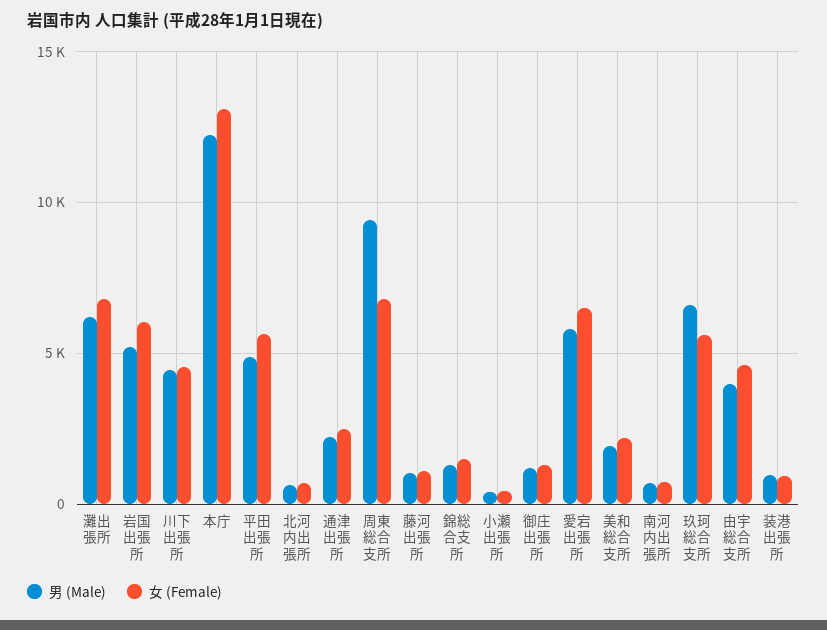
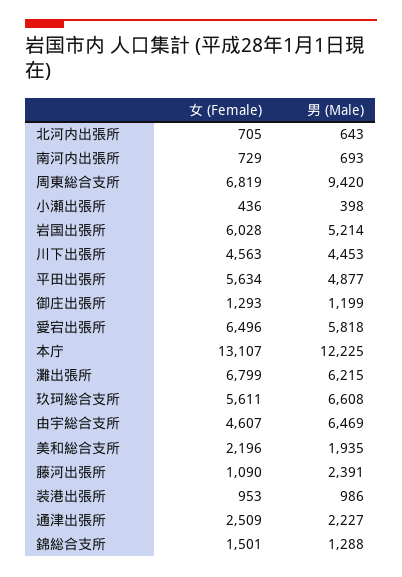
  {
    "男 (Male)": {
      "灘出張所": 6215,
      "岩国出張所": 5214,
      "川下出張所": 4453,
      "本庁": 12225,
      "平田出張所": 4877,
      "北河内出張所": 643,
      "通津出張所": 2227,
      "周東総合支所": 9420,
-     "藤河出張所": 1000,
+     "藤河出張所": 2391,
      "錦総合支所": 1288,
      "小瀬出張所": 398,
      "御庄出張所": 1199,
      "愛宕出張所": 5818,
      "美和総合支所": 1935,
      "南河内出張所": 693,
      "玖珂総合支所": 6608,
-     "由宇総合支所": 4000,
+     "由宇総合支所": 6469,
      "装港出張所": 986
    },
    "女 (Female)": {
      "灘出張所": 6799,
      "岩国出張所": 6028,
      "川下出張所": 4563,
      "本庁": 13107,
      "平田出張所": 5634,
      "北河内出張所": 705,
      "通津出張所": 2509,
      "周東総合支所": 6819,
      "藤河出張所": 1090,
      "錦総合支所": 1501,
      "小瀬出張所": 436,
      "御庄出張所": 1293,
      "愛宕出張所": 6496,
      "美和総合支所": 2196,
      "南河内出張所": 729,
      "玖珂総合支所": 5611,
      "由宇総合支所": 4607,
      "装港出張所": 953
    }
  }

